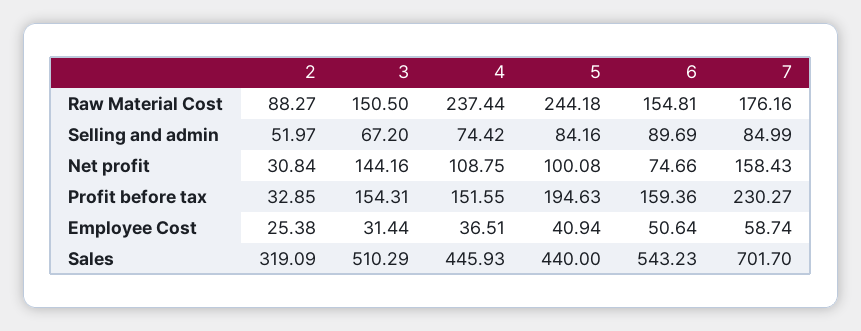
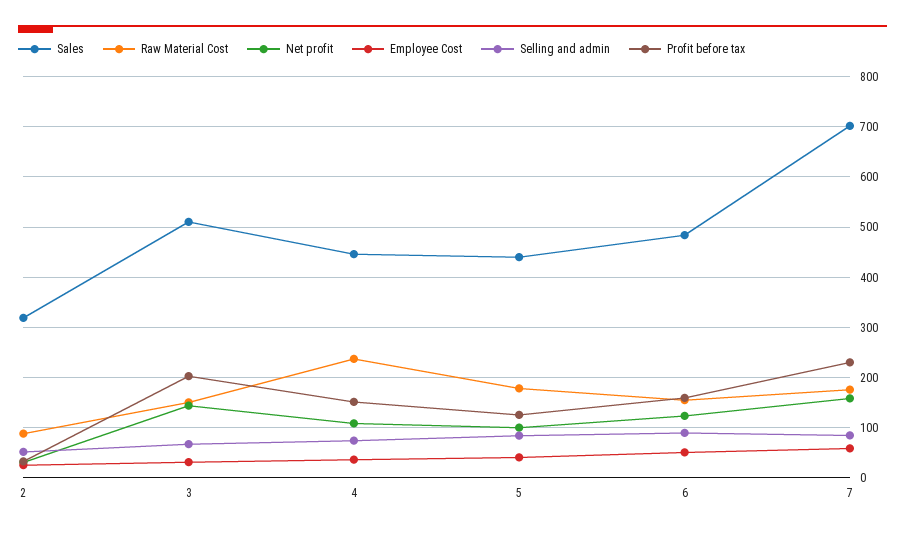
  {
    "Raw Material Cost": {
      "2": 88.27,
      "3": 150.5,
      "4": 237.44,
-     "5": 244.18,
+     "5": 180,
      "6": 154.81,
      "7": 176.16
    },
    "Selling and admin": {
      "2": 51.97,
      "3": 67.2,
      "4": 74.42,
      "5": 84.16,
      "6": 89.69,
      "7": 84.99
    },
    "Net profit": {
      "2": 30.84,
      "3": 144.16,
      "4": 108.75,
      "5": 100.08,
-     "6": 74.66,
+     "6": 120,
      "7": 158.43
    },
    "Profit before tax": {
      "2": 32.85,
-     "3": 154.31,
+     "3": 200,
      "4": 151.55,
-     "5": 194.63,
+     "5": 120,
      "6": 159.36,
      "7": 230.27
    },
    "Employee Cost": {
      "2": 25.38,
      "3": 31.44,
      "4": 36.51,
      "5": 40.94,
      "6": 50.64,
      "7": 58.74
    },
    "Sales": {
      "2": 319.09,
      "3": 510.29,
      "4": 445.93,
      "5": 440,
-     "6": 543.23,
+     "6": 480,
      "7": 701.7
    }
  }

